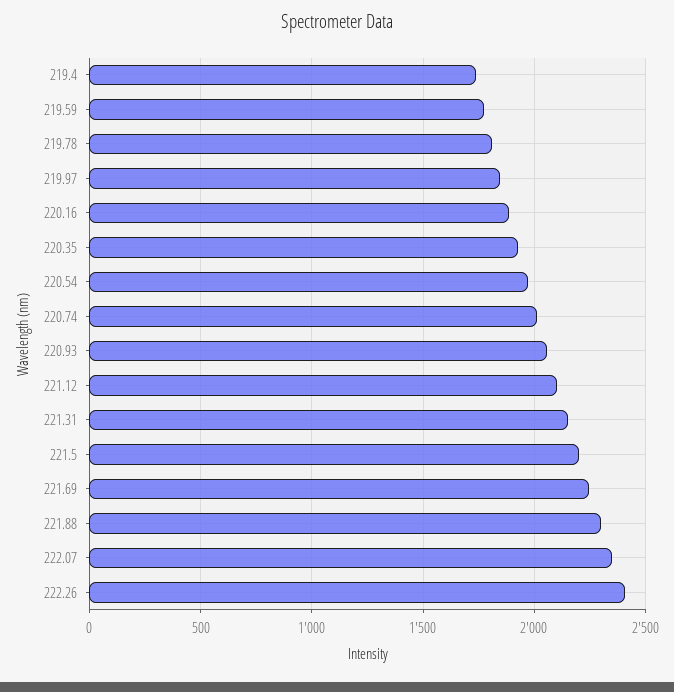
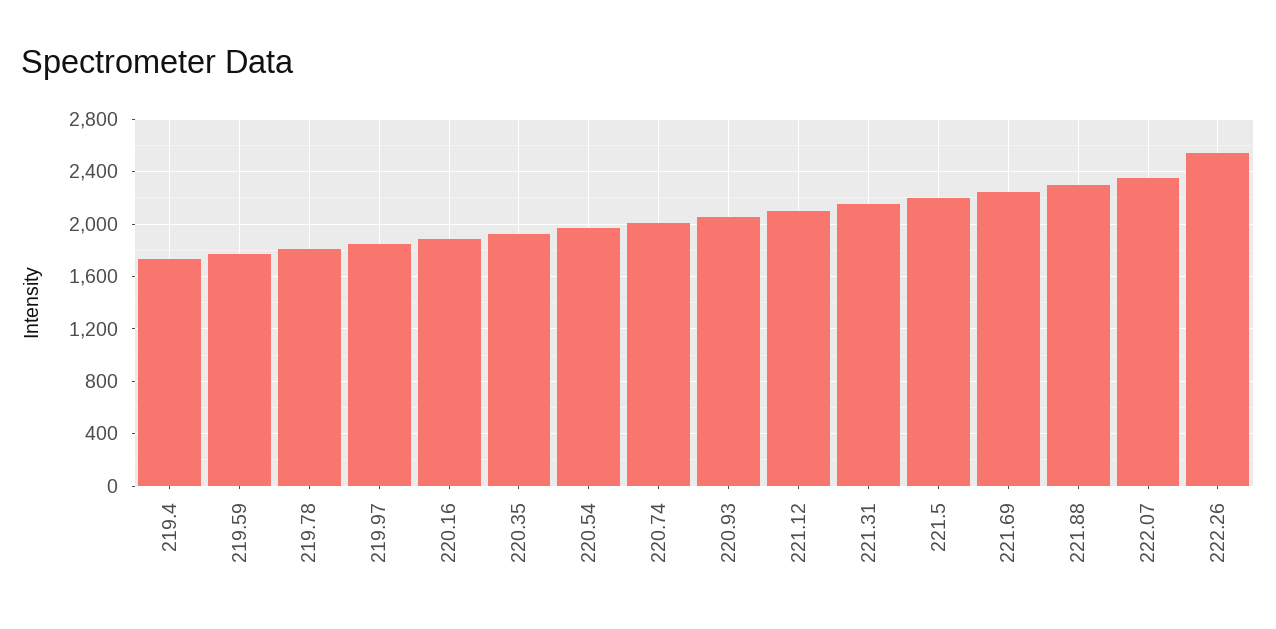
  {
    "219.4": 1750,
    "219.59": 1750,
    "219.78": 1800,
    "219.97": 1850,
    "220.16": 1900,
    "220.35": 1950,
    "220.54": 1950,
    "220.74": 2000,
    "220.93": 2050,
    "221.12": 2100,
    "221.31": 2150,
    "221.5": 2200,
    "221.69": 2250,
    "221.88": 2300,
    "222.07": 2350,
-   "222.26": 2400
+   "222.26": 2550
  }

